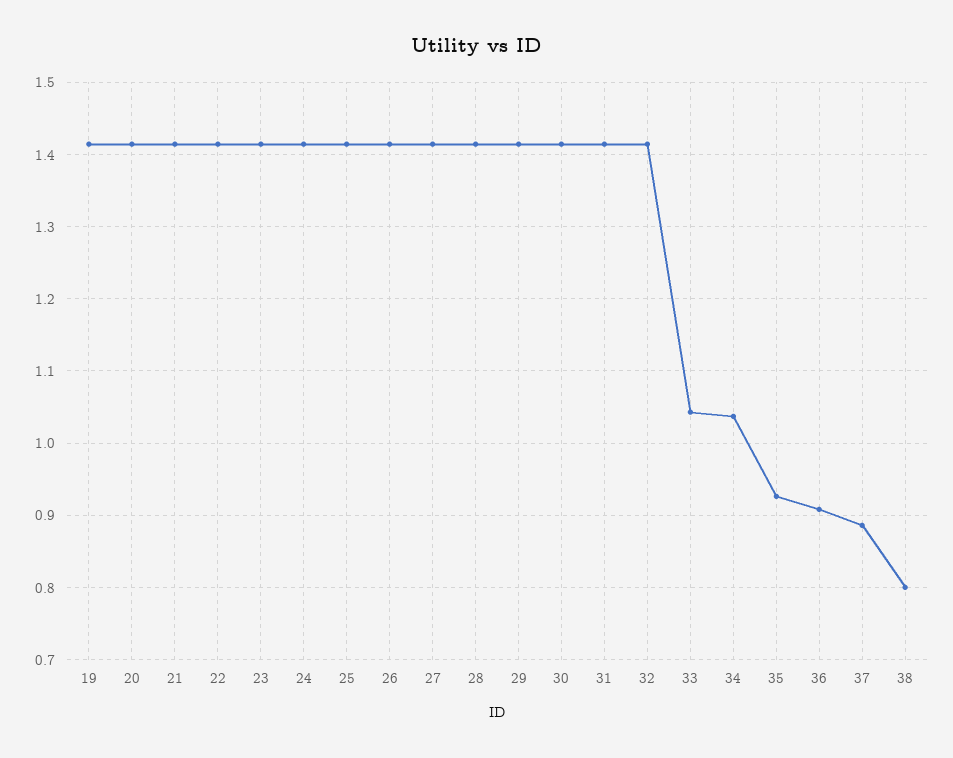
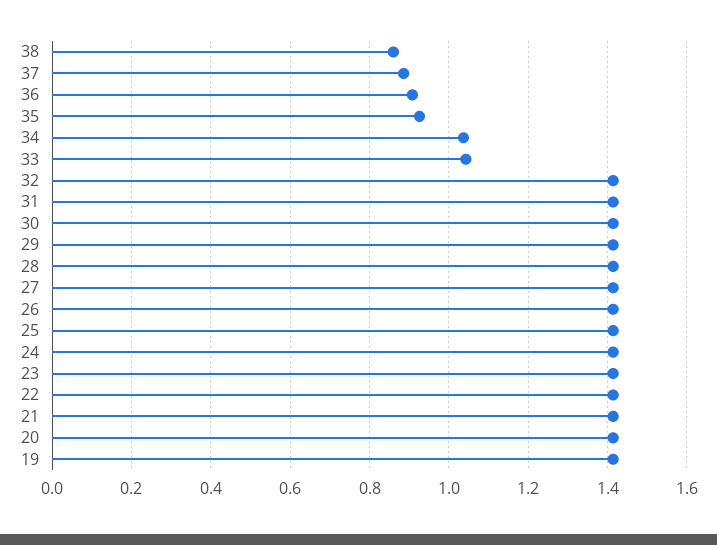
  {
    "19": 1.41,
    "20": 1.41,
    "21": 1.41,
    "22": 1.41,
    "23": 1.41,
    "24": 1.41,
    "25": 1.41,
    "26": 1.41,
    "27": 1.41,
    "28": 1.41,
    "29": 1.41,
    "30": 1.41,
    "31": 1.41,
    "32": 1.41,
    "33": 1.04,
    "34": 1.04,
    "35": 0.93,
    "36": 0.91,
    "37": 0.89,
-   "38": 0.8
+   "38": 0.86
  }

